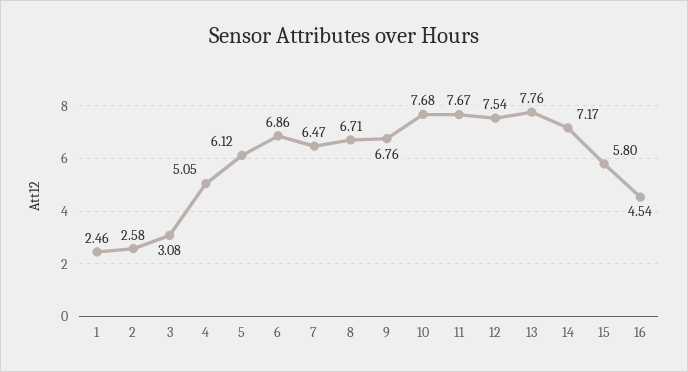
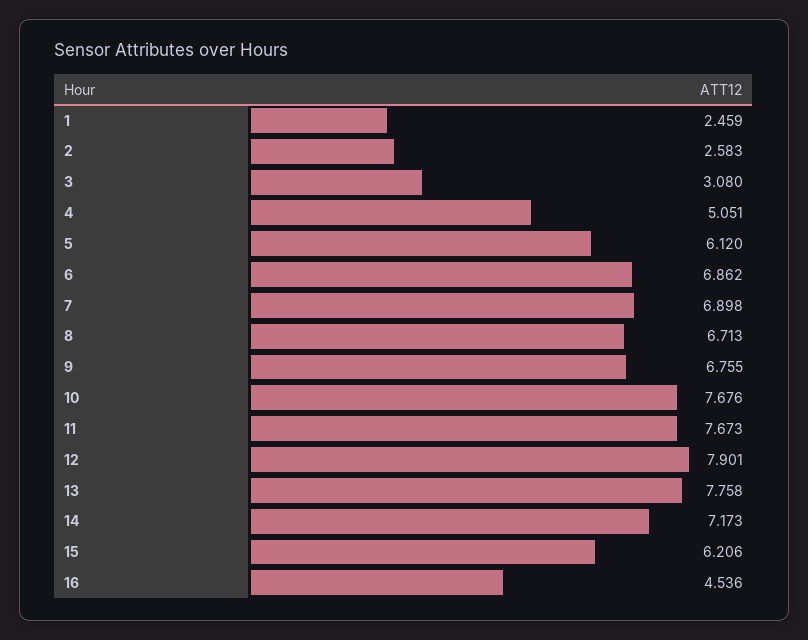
  {
    "1": 2.459,
    "2": 2.583,
    "3": 3.08,
    "4": 5.051,
    "5": 6.12,
    "6": 6.862,
-   "7": 6.47,
+   "7": 6.898,
    "8": 6.713,
    "9": 6.755,
    "10": 7.676,
    "11": 7.673,
-   "12": 7.54,
+   "12": 7.901,
    "13": 7.758,
    "14": 7.173,
-   "15": 5.8,
+   "15": 6.206,
    "16": 4.536
  }

